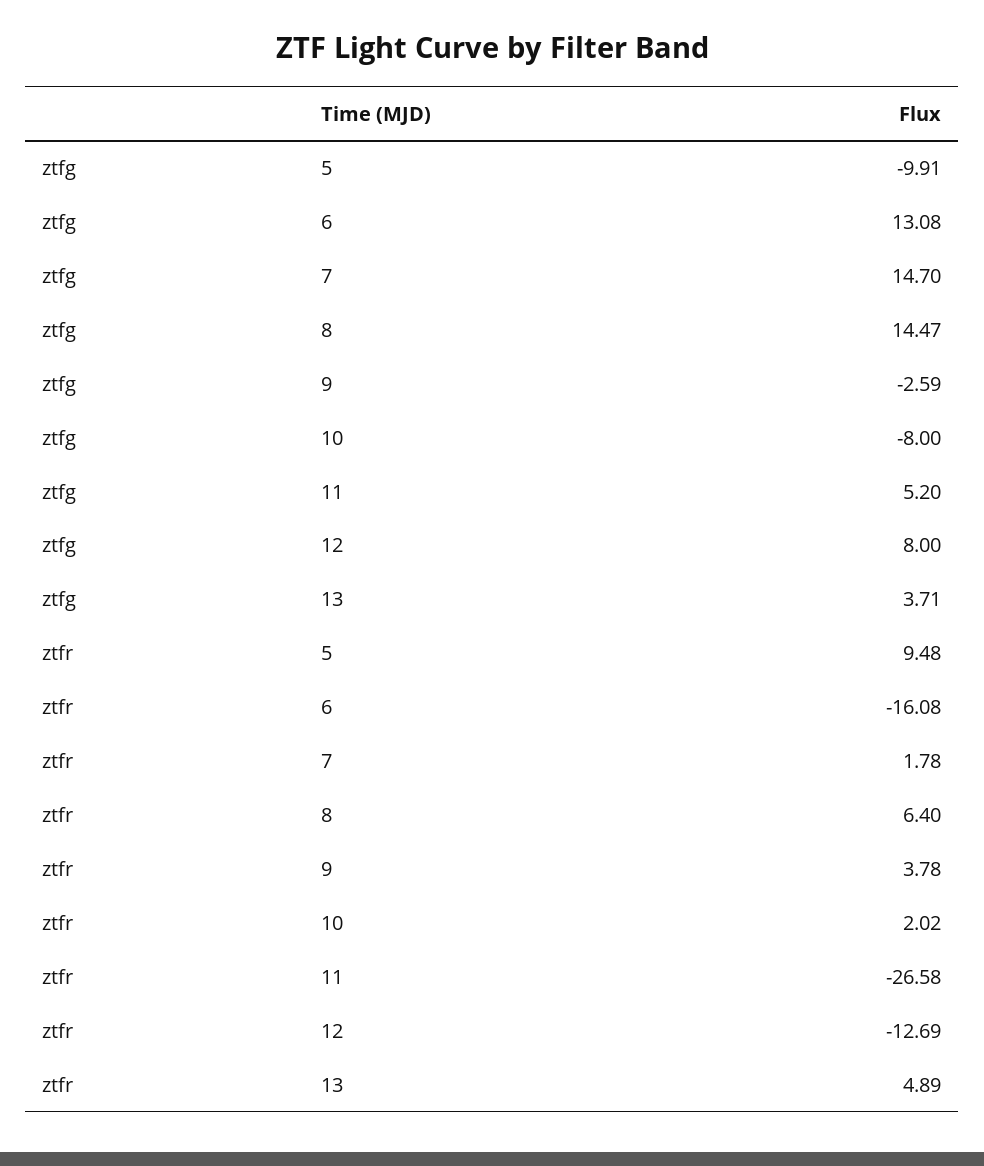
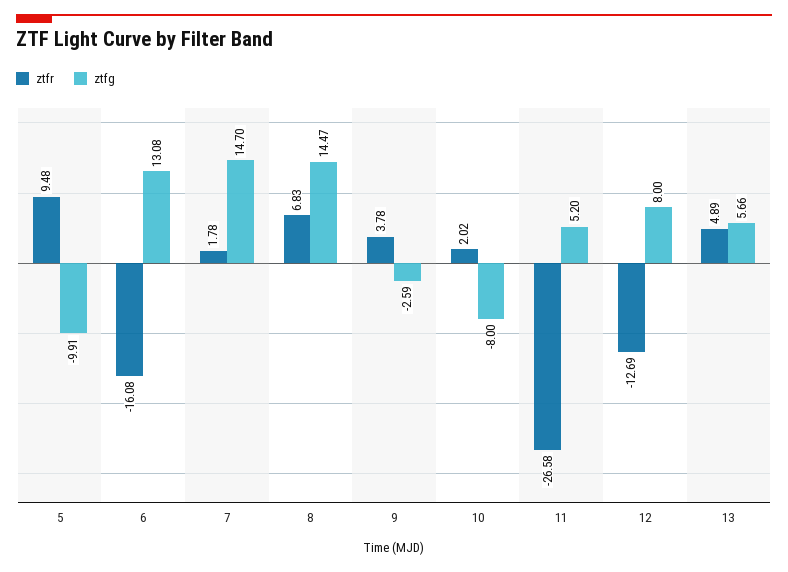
  {
    "ztfg": {
      "5": -9.91,
      "6": 13.08,
      "7": 14.7,
      "8": 14.47,
      "9": -2.59,
      "10": -8,
      "11": 5.2,
      "12": 8,
-     "13": 3.71
+     "13": 5.66
    },
    "ztfr": {
      "5": 9.48,
      "6": -16.08,
      "7": 1.78,
-     "8": 6.4,
+     "8": 6.83,
      "9": 3.78,
      "10": 2.02,
      "11": -26.58,
      "12": -12.69,
      "13": 4.89
    }
  }

